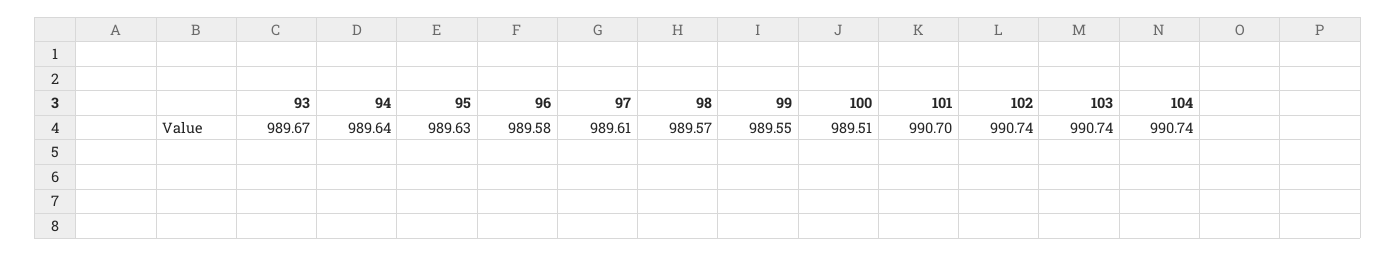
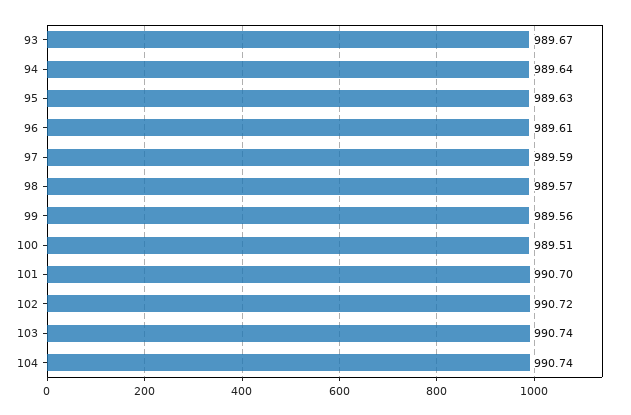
  {
    "93": 989.67,
    "94": 989.64,
    "95": 989.63,
-   "96": 989.58,
+   "96": 989.61,
-   "97": 989.61,
+   "97": 989.59,
    "98": 989.57,
-   "99": 989.55,
+   "99": 989.56,
    "100": 989.51,
    "101": 990.7,
-   "102": 990.74,
+   "102": 990.72,
    "103": 990.74,
    "104": 990.74
  }

